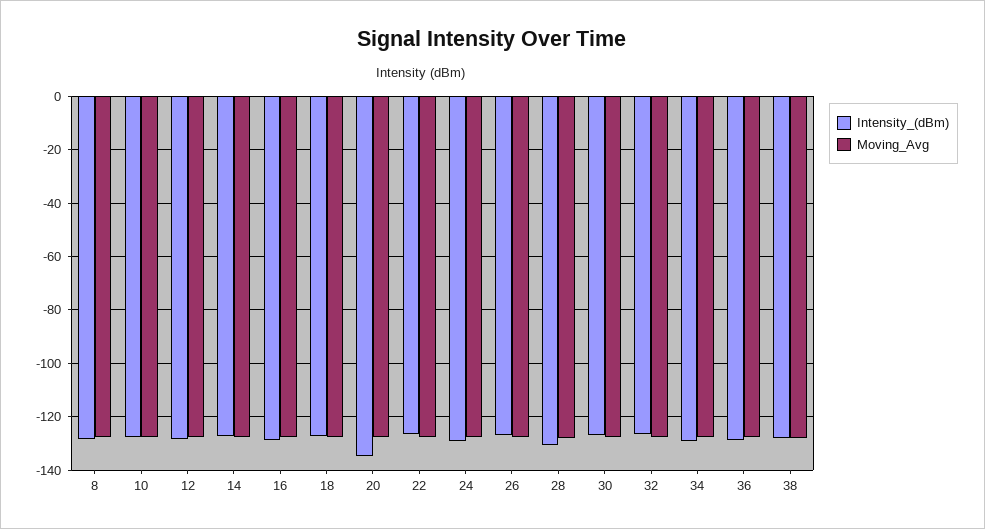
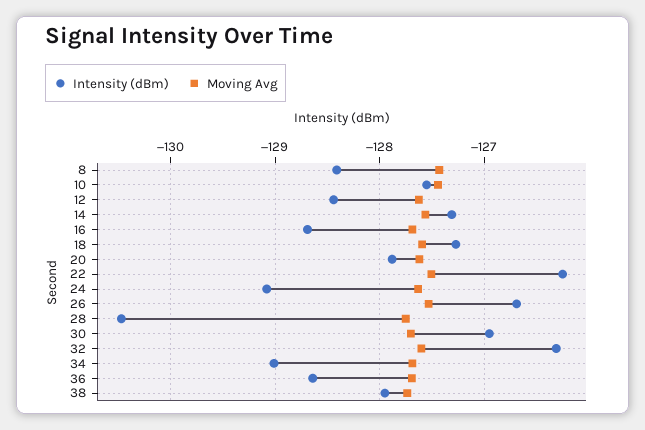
  {
    "Intensity_(dBm)": {
      "8": -128.4,
      "10": -127.6,
      "12": -128.4,
      "14": -127.3,
      "16": -128.7,
      "18": -127.3,
-     "20": -135,
+     "20": -127.9,
      "22": -126.3,
      "24": -129.1,
      "26": -126.7,
      "28": -130.5,
      "30": -127,
      "32": -126.3,
      "34": -129,
      "36": -128.6,
      "38": -128
    },
    "Moving_Avg": {
      "8": -127.4,
      "10": -127.4,
      "12": -127.6,
      "14": -127.6,
      "16": -127.7,
      "18": -127.6,
      "20": -127.6,
      "22": -127.5,
      "24": -127.6,
      "26": -127.5,
      "28": -127.8,
      "30": -127.7,
      "32": -127.6,
      "34": -127.7,
      "36": -127.7,
      "38": -127.7
    }
  }

